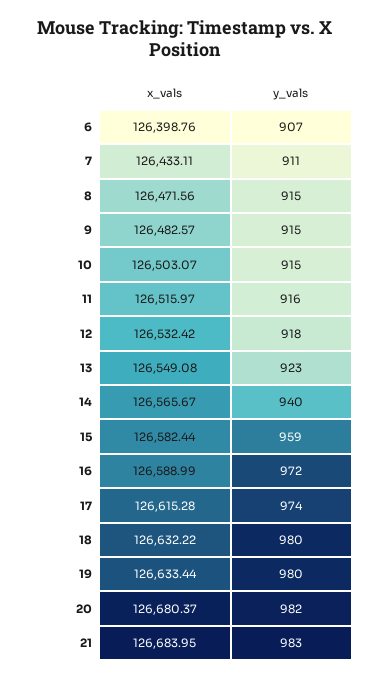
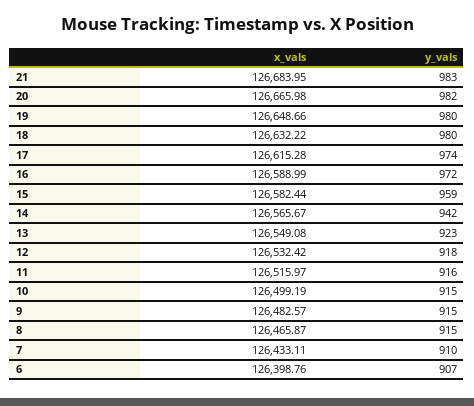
  {
    "x_vals": {
      "6": 126398.76,
      "7": 126433.11,
-     "8": 126471.56,
+     "8": 126465.87,
      "9": 126482.57,
-     "10": 126503.07,
+     "10": 126499.19,
      "11": 126515.97,
      "12": 126532.42,
      "13": 126549.08,
      "14": 126565.67,
      "15": 126582.44,
      "16": 126588.99,
      "17": 126615.28,
      "18": 126632.22,
-     "19": 126633.44,
+     "19": 126648.66,
-     "20": 126680.37,
+     "20": 126665.98,
      "21": 126683.95
    },
    "y_vals": {
      "6": 907,
-     "7": 911,
+     "7": 910,
      "8": 915,
      "9": 915,
      "10": 915,
      "11": 916,
      "12": 918,
      "13": 923,
-     "14": 940,
+     "14": 942,
      "15": 959,
      "16": 972,
      "17": 974,
      "18": 980,
      "19": 980,
      "20": 982,
      "21": 983
    }
  }

